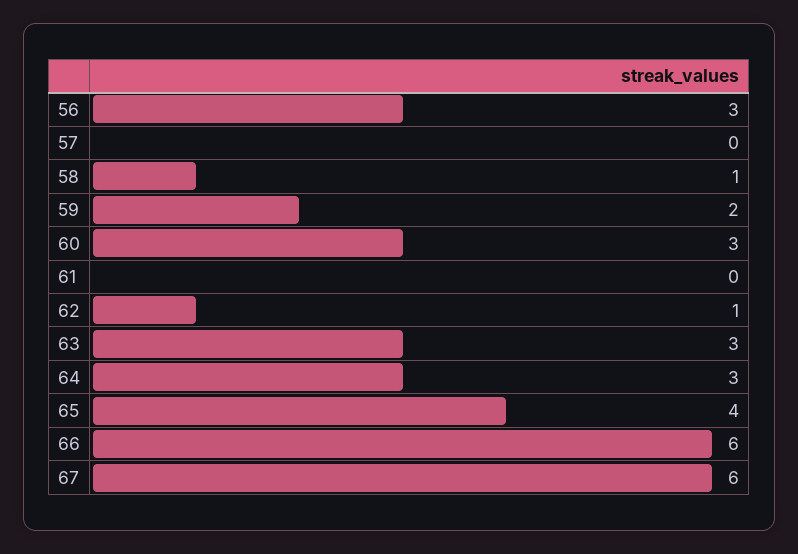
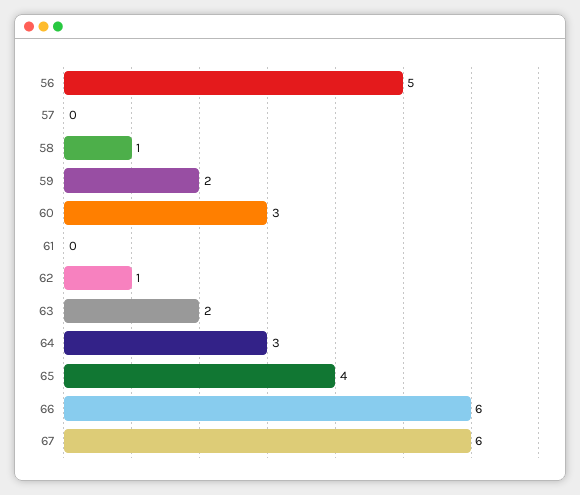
  {
-   "56": 3,
+   "56": 5,
    "57": 0,
    "58": 1,
    "59": 2,
    "60": 3,
    "61": 0,
    "62": 1,
-   "63": 3,
+   "63": 2,
    "64": 3,
    "65": 4,
    "66": 6,
    "67": 6
  }

